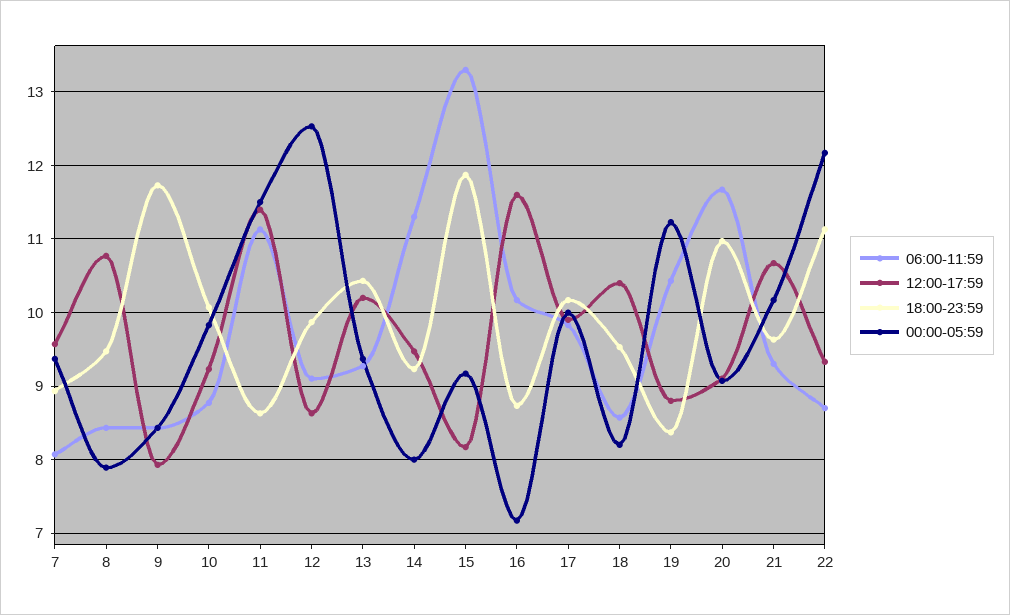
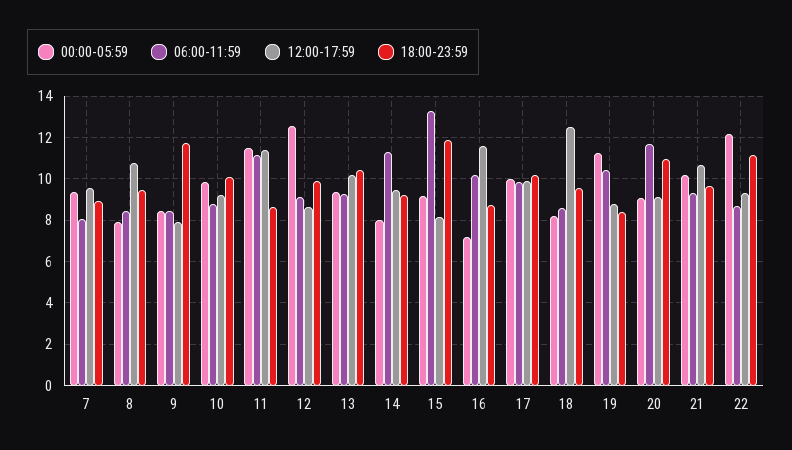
  {
    "06:00-11:59": {
      "7": 8.1,
      "8": 8.4,
      "9": 8.4,
      "10": 8.8,
      "11": 11.1,
      "12": 9.1,
      "13": 9.3,
      "14": 11.3,
      "15": 13.3,
      "16": 10.2,
      "17": 9.8,
      "18": 8.6,
      "19": 10.4,
      "20": 11.7,
      "21": 9.3,
      "22": 8.7
    },
    "12:00-17:59": {
      "7": 9.6,
      "8": 10.8,
      "9": 7.9,
      "10": 9.2,
      "11": 11.4,
      "12": 8.6,
      "13": 10.2,
      "14": 9.5,
      "15": 8.2,
      "16": 11.6,
      "17": 9.9,
-     "18": 10.4,
+     "18": 12.5,
      "19": 8.8,
      "20": 9.1,
      "21": 10.7,
      "22": 9.3
    },
    "18:00-23:59": {
      "7": 8.9,
      "8": 9.5,
      "9": 11.7,
      "10": 10.1,
      "11": 8.6,
      "12": 9.9,
      "13": 10.4,
      "14": 9.2,
      "15": 11.9,
      "16": 8.7,
      "17": 10.2,
      "18": 9.5,
      "19": 8.4,
      "20": 11,
      "21": 9.6,
      "22": 11.1
    },
    "00:00-05:59": {
      "7": 9.4,
      "8": 7.9,
      "9": 8.4,
      "10": 9.8,
      "11": 11.5,
      "12": 12.5,
      "13": 9.4,
      "14": 8,
      "15": 9.2,
      "16": 7.2,
      "17": 10,
      "18": 8.2,
      "19": 11.2,
      "20": 9.1,
      "21": 10.2,
      "22": 12.2
    }
  }

